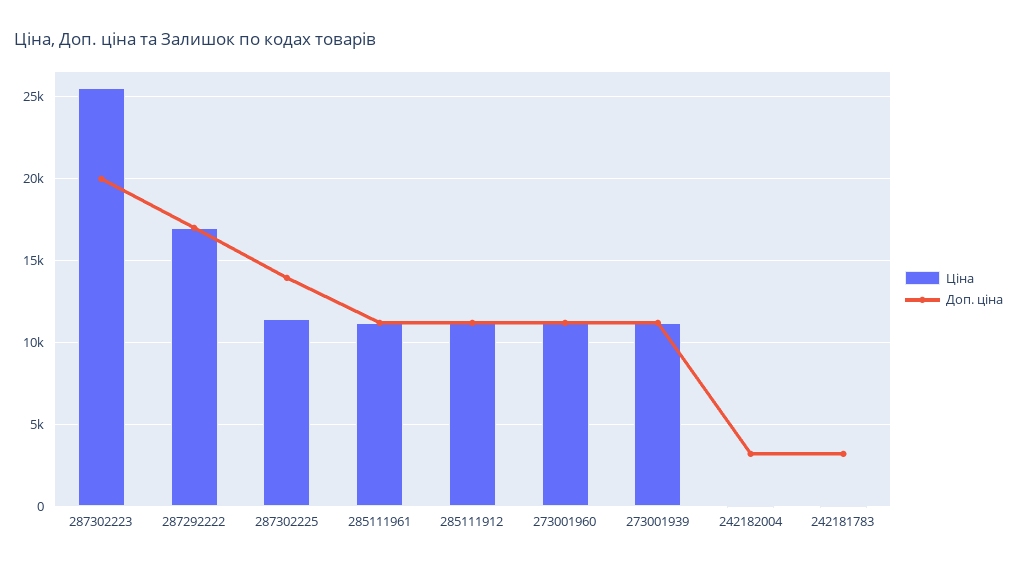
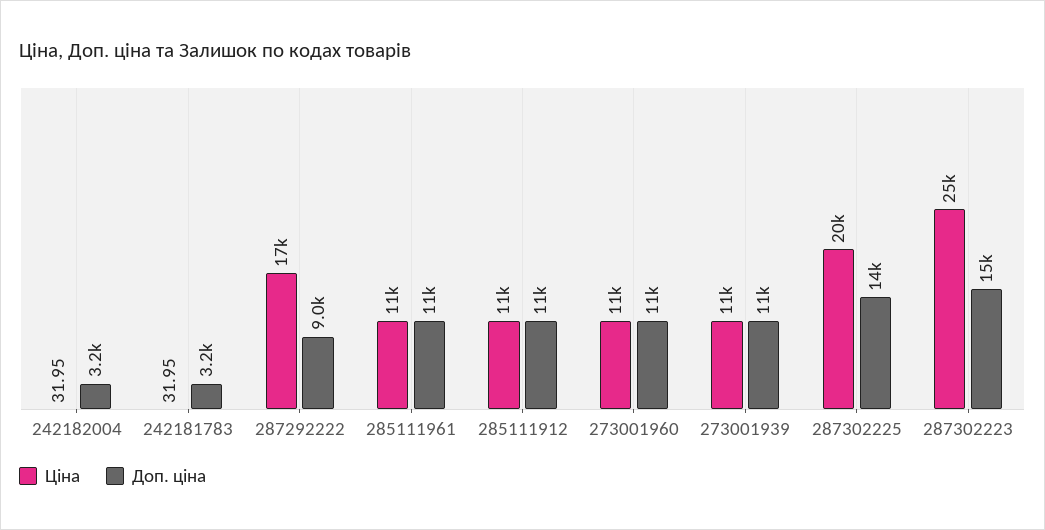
  {
    "Ціна": {
      "287302223": 25000,
      "287292222": 17000,
-     "287302225": 11500,
+     "287302225": 20000,
      "285111961": 11000,
      "285111912": 11000,
      "273001960": 11000,
      "273001939": 11000,
      "242182004": 31.95,
      "242181783": 31.95
    },
    "Доп. ціна": {
-     "287302223": 20000,
+     "287302223": 15000,
-     "287292222": 17000,
+     "287292222": 9000,
      "287302225": 14000,
      "285111961": 11000,
      "285111912": 11000,
      "273001960": 11000,
      "273001939": 11000,
      "242182004": 3200,
      "242181783": 3200
    }
  }

